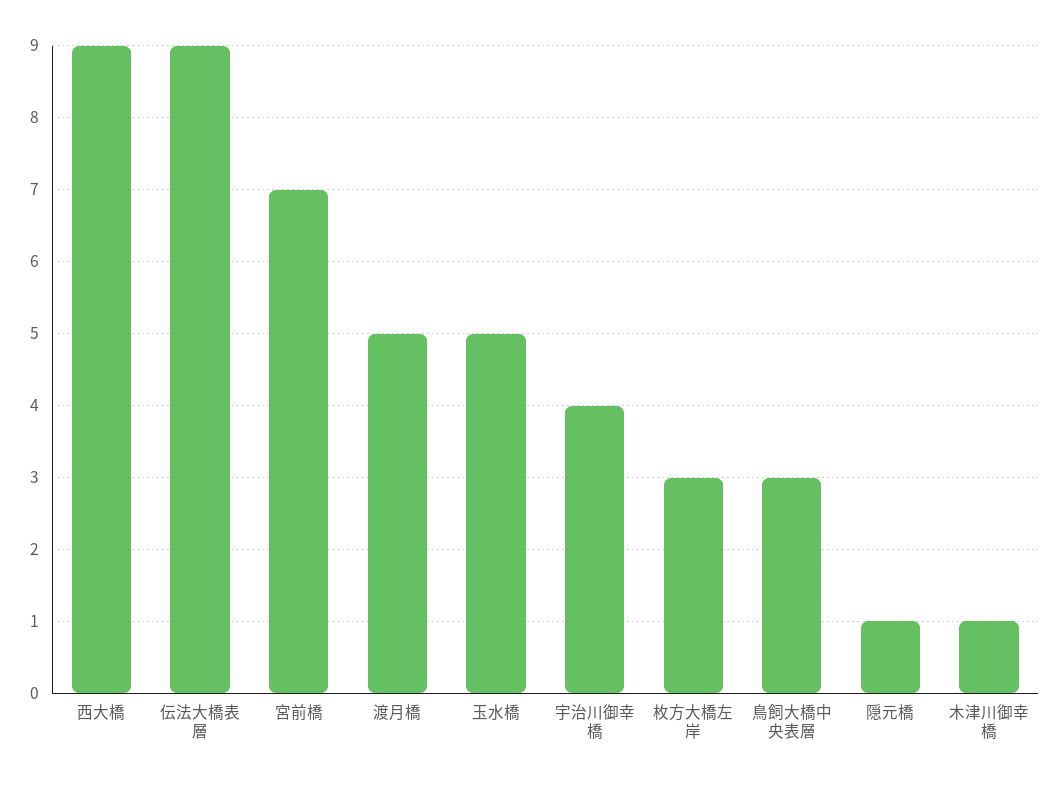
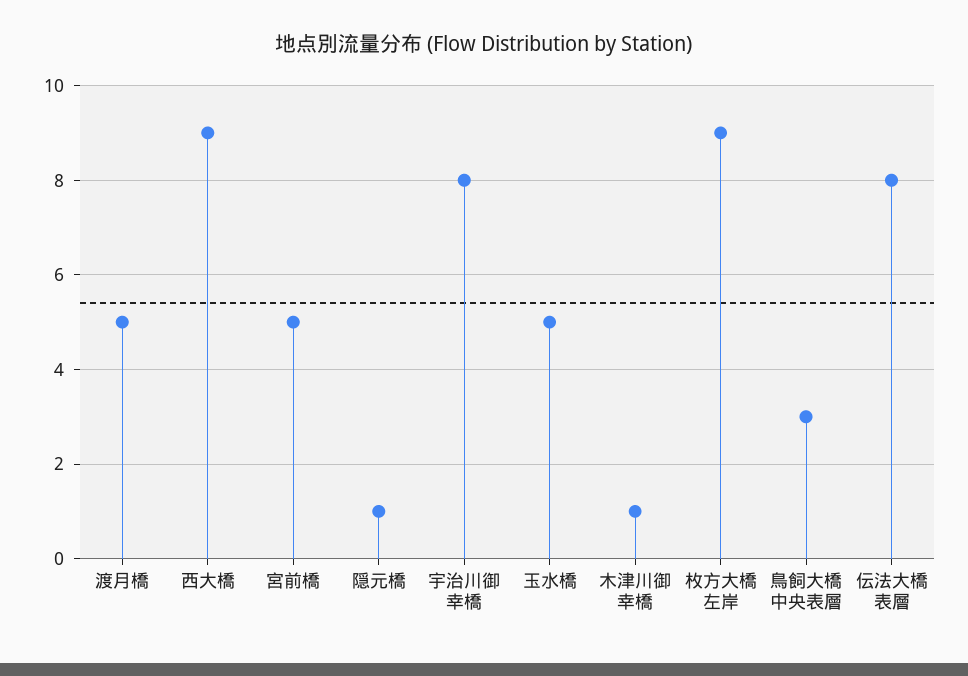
  {
    "西大橋": 9,
-   "伝法大橋表層": 9,
+   "伝法大橋表層": 8,
-   "宮前橋": 7,
+   "宮前橋": 5,
    "渡月橋": 5,
    "玉水橋": 5,
-   "宇治川御幸橋": 4,
+   "宇治川御幸橋": 8,
-   "枚方大橋左岸": 3,
+   "枚方大橋左岸": 9,
    "鳥飼大橋中央表層": 3,
    "隠元橋": 1,
    "木津川御幸橋": 1
  }

